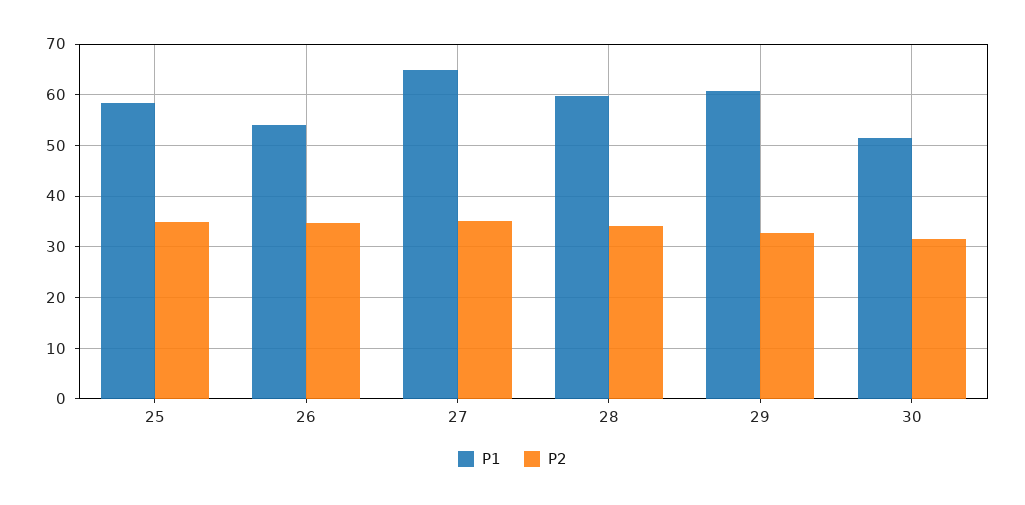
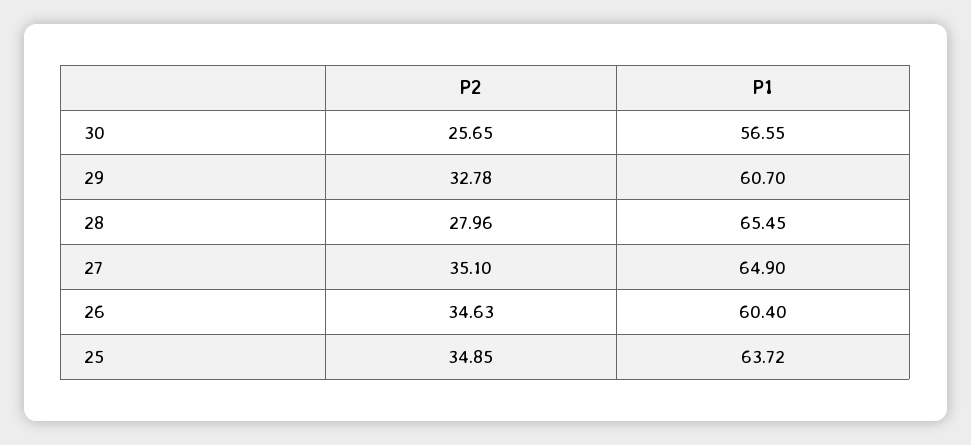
  {
    "P1": {
-     "25": 58,
+     "25": 63.72,
-     "26": 54,
+     "26": 60.4,
      "27": 64.9,
-     "28": 60,
+     "28": 65.45,
      "29": 60.7,
-     "30": 52
+     "30": 56.55
    },
    "P2": {
      "25": 34.85,
      "26": 34.63,
      "27": 35.1,
-     "28": 34,
+     "28": 27.96,
      "29": 32.78,
-     "30": 32
+     "30": 25.65
    }
  }

